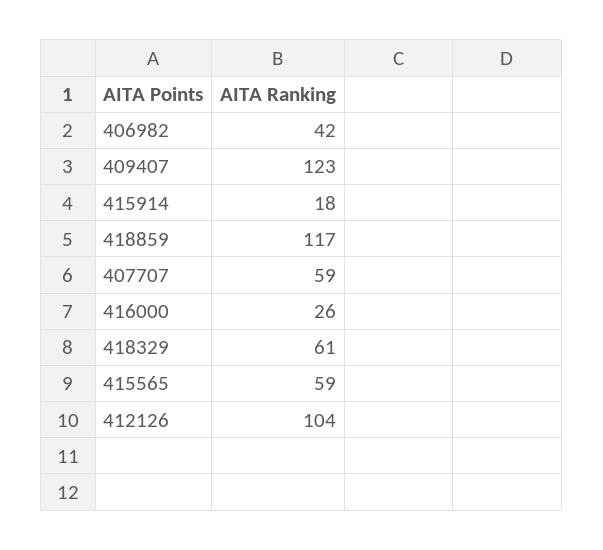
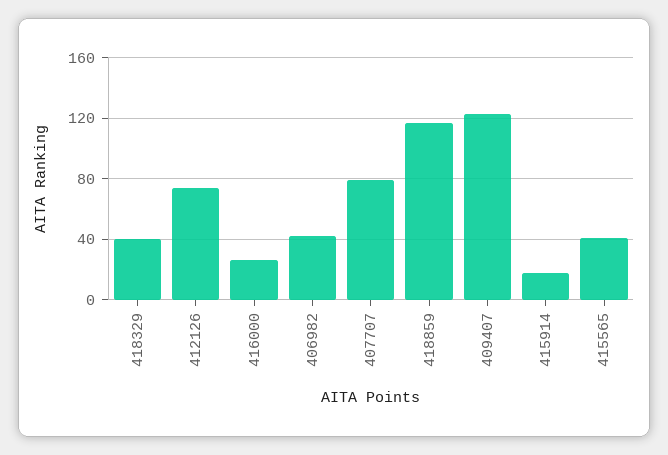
  {
    "406982": 42,
    "409407": 123,
    "415914": 18,
    "418859": 117,
-   "407707": 59,
+   "407707": 80,
    "416000": 26,
-   "418329": 61,
+   "418329": 40,
-   "415565": 59,
+   "415565": 40,
-   "412126": 104
+   "412126": 75
  }

